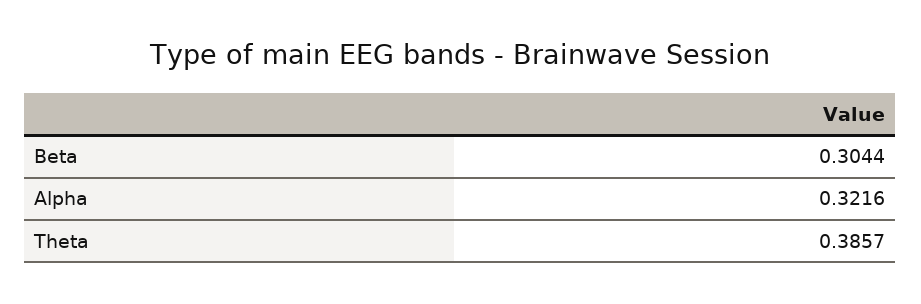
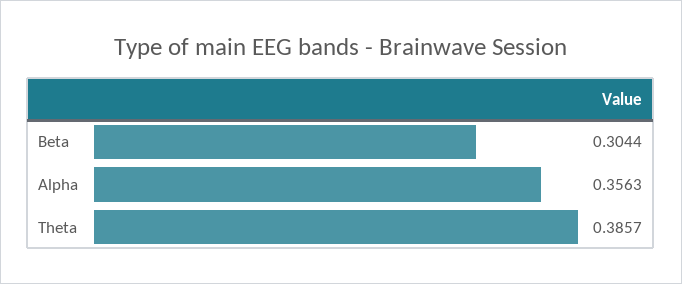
  {
    "Beta": 0.3044,
-   "Alpha": 0.3216,
+   "Alpha": 0.3563,
    "Theta": 0.3857
  }

